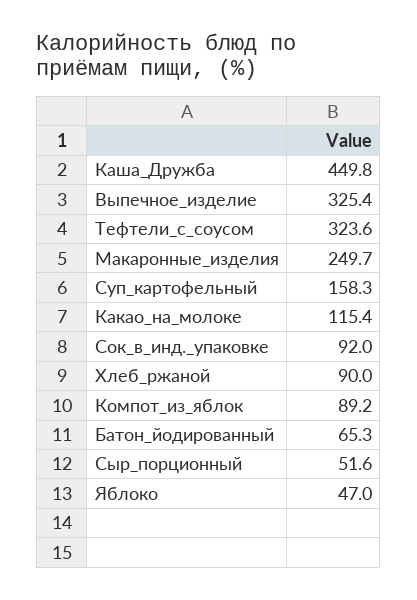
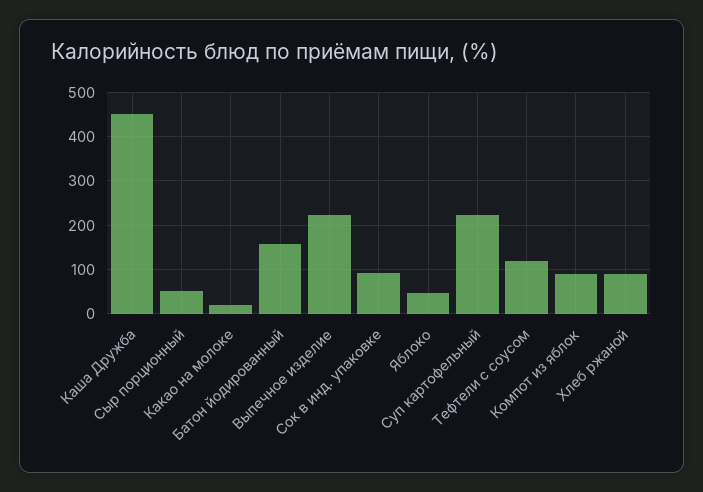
  {
    "Каша_Дружба": 449.8,
-   "Выпечное_изделие": 325.4,
+   "Выпечное_изделие": 220,
-   "Тефтели_с_соусом": 323.6,
+   "Тефтели_с_соусом": 120,
-   "Макаронные_изделия": 249.7,
-   "Суп_картофельный": 158.3,
+   "Суп_картофельный": 220,
-   "Какао_на_молоке": 115.4,
+   "Какао_на_молоке": 20,
    "Сок_в_инд._упаковке": 92,
    "Хлеб_ржаной": 90,
    "Компот_из_яблок": 89.2,
-   "Батон_йодированный": 65.3,
+   "Батон_йодированный": 160,
    "Сыр_порционный": 51.6,
    "Яблоко": 47
  }

